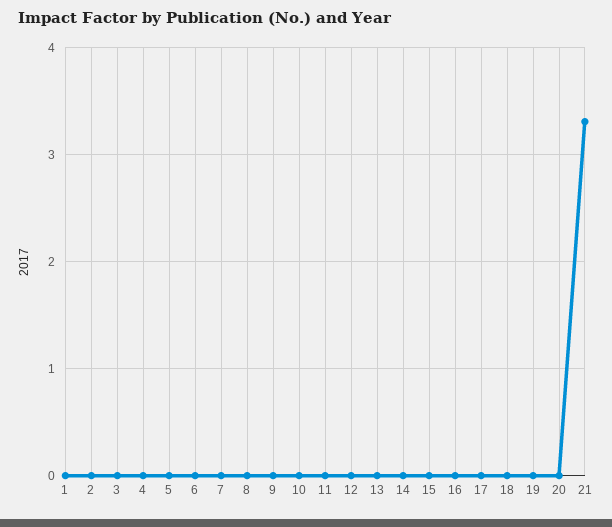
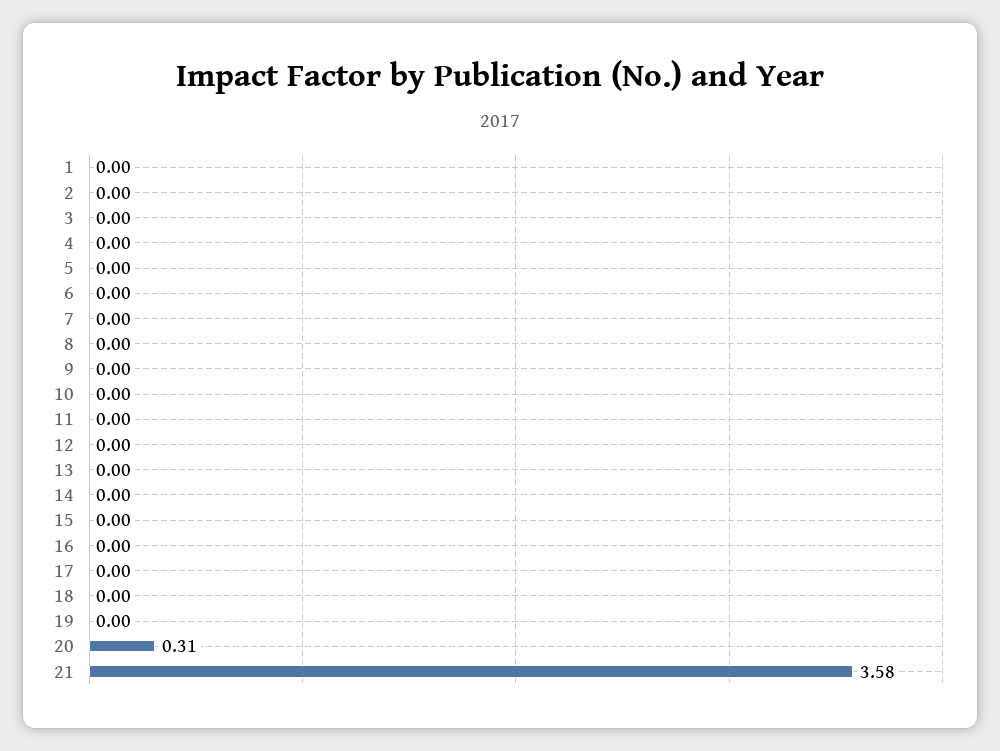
  {
    "1": 0,
    "2": 0,
    "3": 0,
    "4": 0,
    "5": 0,
    "6": 0,
    "7": 0,
    "8": 0,
    "9": 0,
    "10": 0,
    "11": 0,
    "12": 0,
    "13": 0,
    "14": 0,
    "15": 0,
    "16": 0,
    "17": 0,
    "18": 0,
    "19": 0,
-   "20": 0,
+   "20": 0.31,
-   "21": 3.3
+   "21": 3.58
  }

